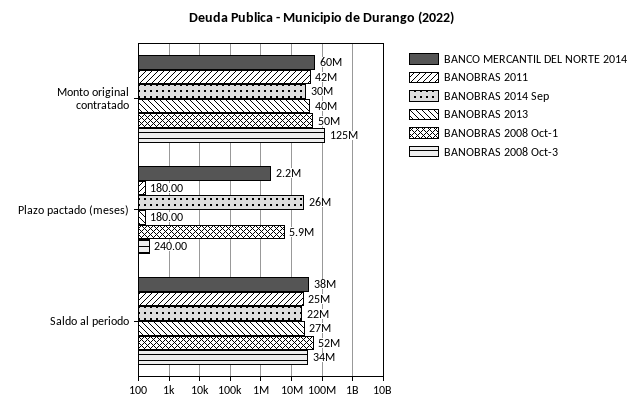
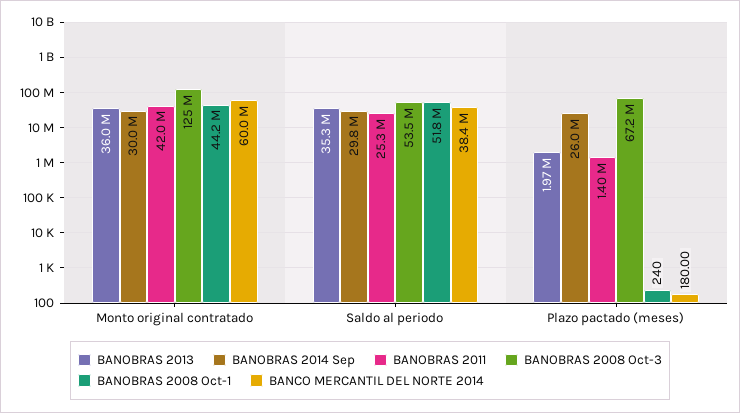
  {
    "BANCO MERCANTIL DEL NORTE 2014": {
      "Monto original contratado": 60000000,
-     "Plazo pactado (meses)": 2200000,
+     "Plazo pactado (meses)": 180,
      "Saldo al periodo": 38400000
    },
    "BANOBRAS 2011": {
      "Monto original contratado": 42000000,
-     "Plazo pactado (meses)": 180,
+     "Plazo pactado (meses)": 1400000,
      "Saldo al periodo": 25300000
    },
    "BANOBRAS 2014 Sep": {
      "Monto original contratado": 30000000,
      "Plazo pactado (meses)": 26000000,
-     "Saldo al periodo": 22000000
+     "Saldo al periodo": 29800000
    },
    "BANOBRAS 2013": {
-     "Monto original contratado": 40000000,
+     "Monto original contratado": 36000000,
-     "Plazo pactado (meses)": 180,
+     "Plazo pactado (meses)": 1970000,
-     "Saldo al periodo": 27000000
+     "Saldo al periodo": 35300000
    },
    "BANOBRAS 2008 Oct-1": {
-     "Monto original contratado": 50000000,
+     "Monto original contratado": 44200000,
-     "Plazo pactado (meses)": 5900000,
+     "Plazo pactado (meses)": 240,
      "Saldo al periodo": 51800000
    },
    "BANOBRAS 2008 Oct-3": {
      "Monto original contratado": 125000000,
-     "Plazo pactado (meses)": 240,
+     "Plazo pactado (meses)": 67200000,
-     "Saldo al periodo": 34000000
+     "Saldo al periodo": 53500000
    }
  }

